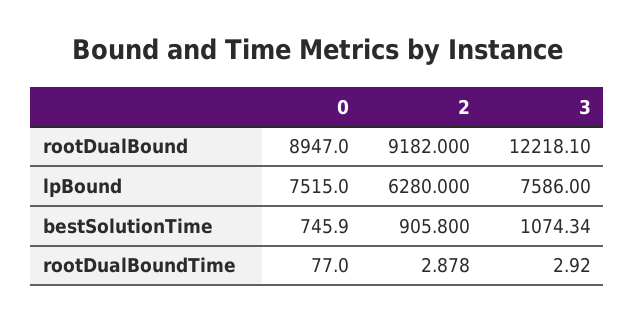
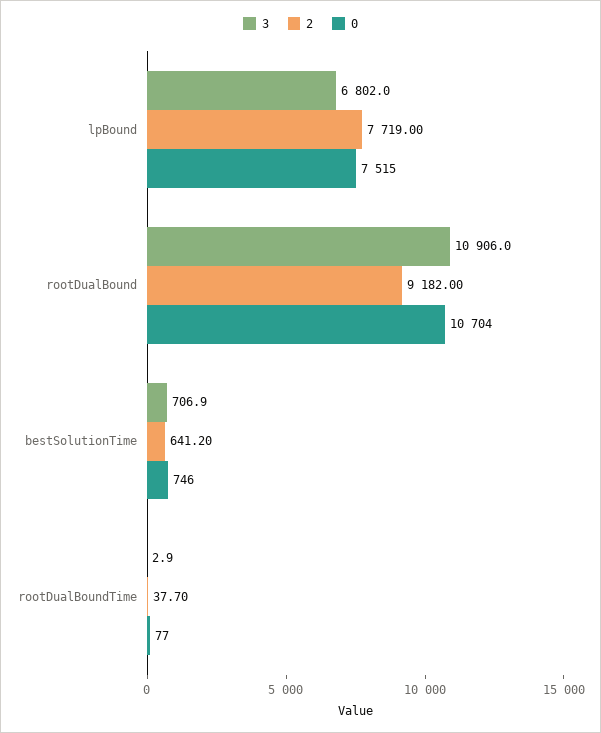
  {
    "0": {
-     "rootDualBound": 8947,
+     "rootDualBound": 10704,
      "lpBound": 7515,
      "bestSolutionTime": 745.9,
      "rootDualBoundTime": 77
    },
    "2": {
      "rootDualBound": 9182,
-     "lpBound": 6280,
+     "lpBound": 7719,
-     "bestSolutionTime": 905.8,
+     "bestSolutionTime": 641.2,
-     "rootDualBoundTime": 2.878
+     "rootDualBoundTime": 37.7
    },
    "3": {
-     "rootDualBound": 12218.1,
+     "rootDualBound": 10906,
-     "lpBound": 7586,
+     "lpBound": 6802,
-     "bestSolutionTime": 1074.34,
+     "bestSolutionTime": 706.9,
      "rootDualBoundTime": 2.92
    }
  }

